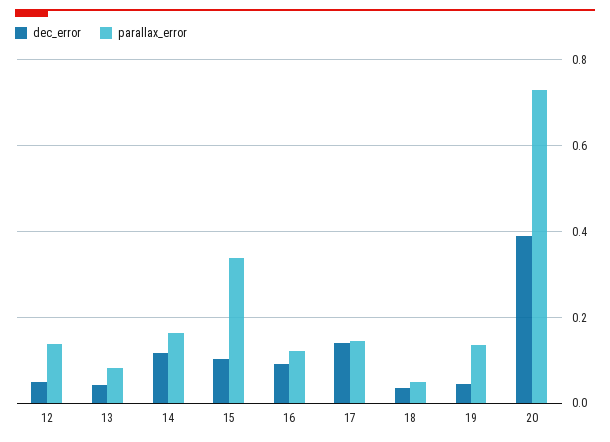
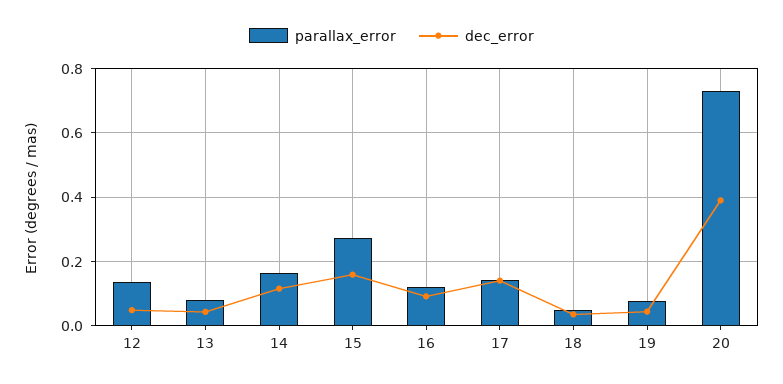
  {
    "dec_error": {
      "12": 0.04,
      "13": 0.04,
      "14": 0.12,
-     "15": 0.1,
+     "15": 0.16,
      "16": 0.1,
      "17": 0.14,
      "18": 0.04,
      "19": 0.04,
      "20": 0.38
    },
    "parallax_error": {
      "12": 0.14,
      "13": 0.08,
      "14": 0.16,
-     "15": 0.34,
+     "15": 0.28,
      "16": 0.12,
      "17": 0.14,
      "18": 0.06,
-     "19": 0.14,
+     "19": 0.08,
      "20": 0.72
    }
  }

